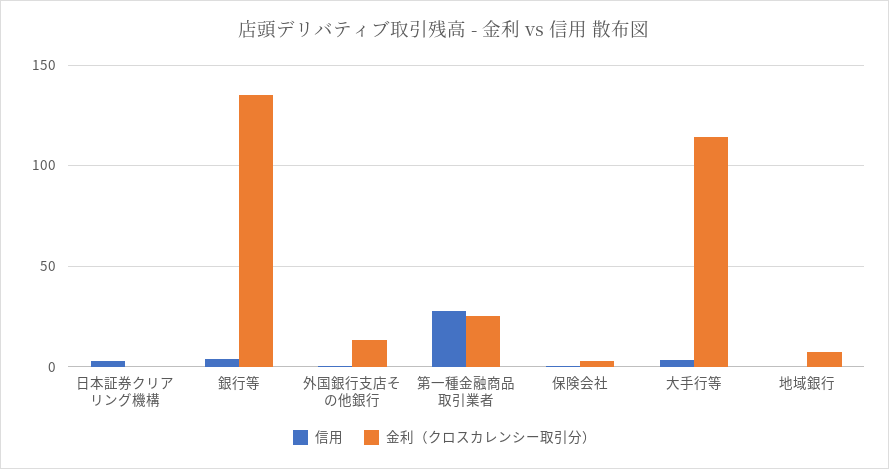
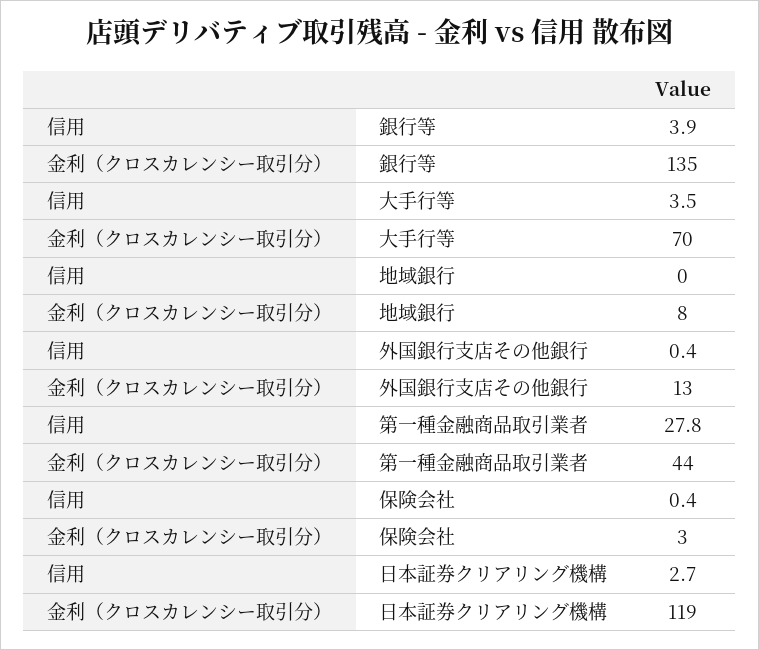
  {
    "信用": {
      "日本証券クリアリング機構": 2.7,
      "銀行等": 3.9,
      "外国銀行支店その他銀行": 0.4,
      "第一種金融商品取引業者": 27.8,
      "保険会社": 0.4,
      "大手行等": 3.5,
      "地域銀行": 0
    },
    "金利（クロスカレンシー取引分）": {
-     "日本証券クリアリング機構": 0,
+     "日本証券クリアリング機構": 119,
      "銀行等": 135,
      "外国銀行支店その他銀行": 13,
-     "第一種金融商品取引業者": 25,
+     "第一種金融商品取引業者": 44,
      "保険会社": 3,
-     "大手行等": 115,
+     "大手行等": 70,
      "地域銀行": 8
    }
  }

